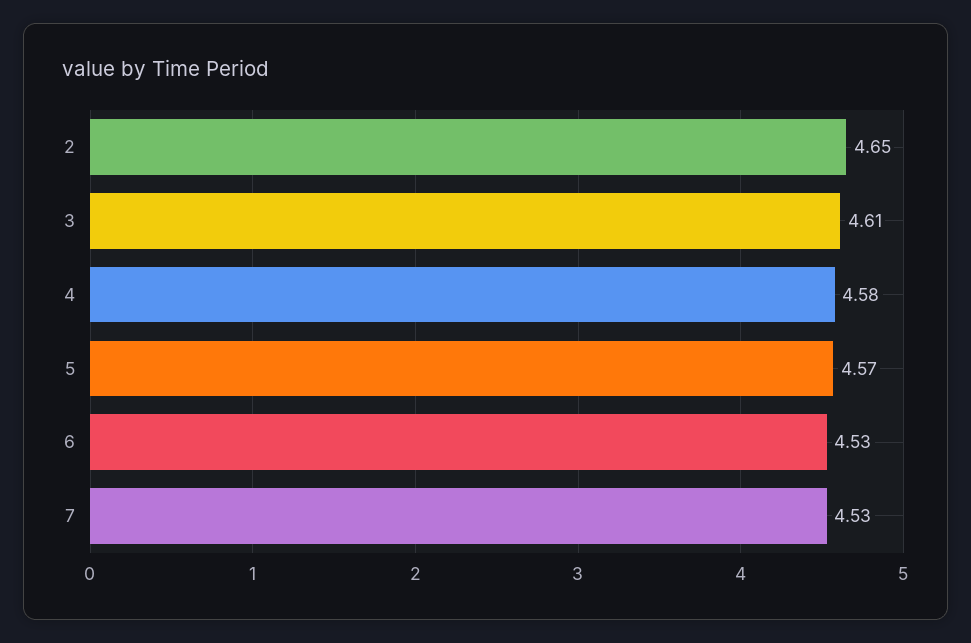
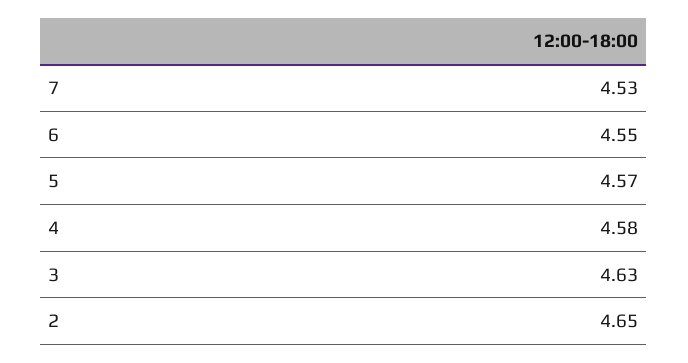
  {
    "2": 4.65,
-   "3": 4.61,
+   "3": 4.63,
    "4": 4.58,
    "5": 4.57,
-   "6": 4.53,
+   "6": 4.55,
    "7": 4.53
  }

